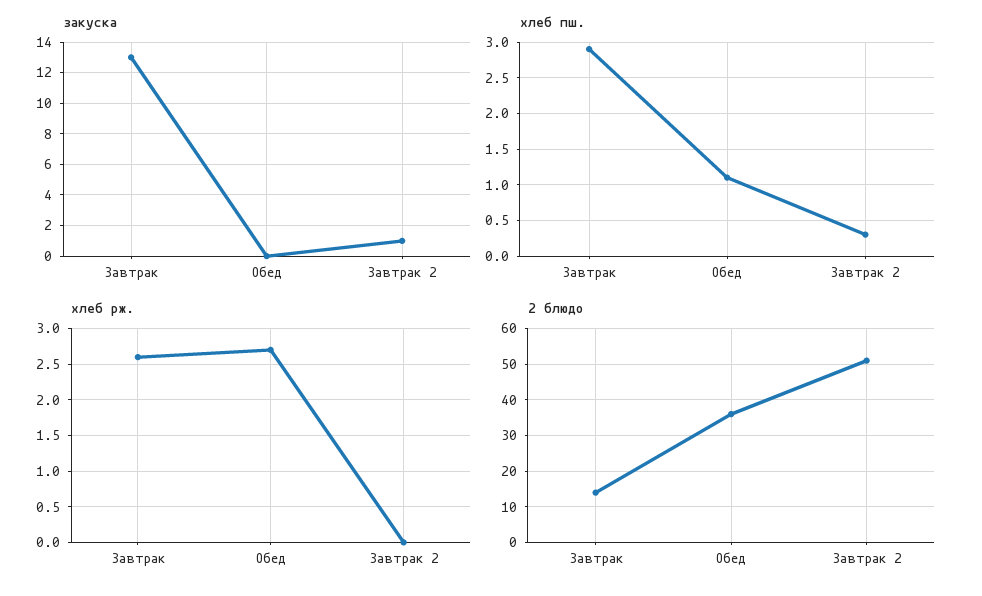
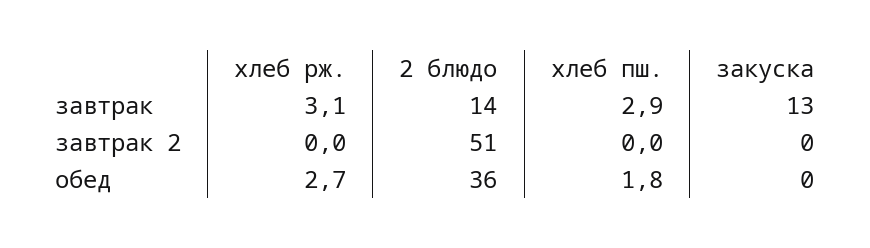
  {
    "закуска": {
      "Завтрак": 13,
      "Обед": 0,
-     "Завтрак 2": 1
+     "Завтрак 2": 0
    },
    "хлеб пш.": {
      "Завтрак": 2.9,
-     "Обед": 1.1,
+     "Обед": 1.8,
-     "Завтрак 2": 0.3
+     "Завтрак 2": 0
    },
    "хлеб рж.": {
-     "Завтрак": 2.6,
+     "Завтрак": 3.1,
      "Обед": 2.7,
      "Завтрак 2": 0
    },
    "2 блюдо": {
      "Завтрак": 14,
      "Обед": 36,
      "Завтрак 2": 51
    }
  }

